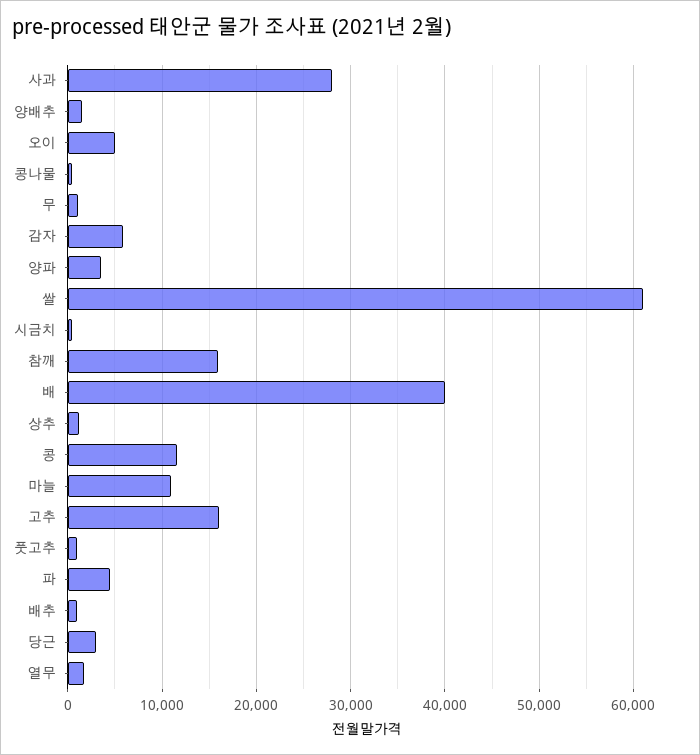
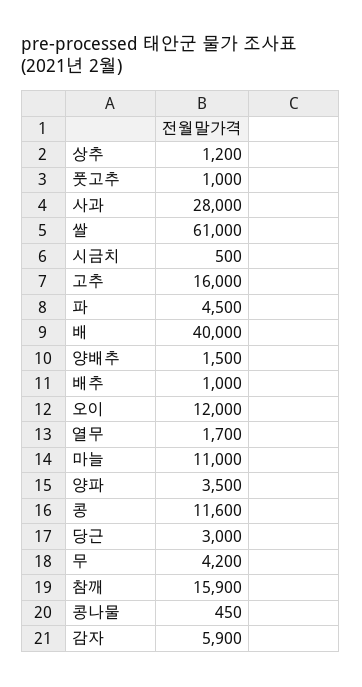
  {
    "사과": 28000,
    "양배추": 1500,
-   "오이": 5000,
+   "오이": 12000,
    "콩나물": 450,
-   "무": 1000,
+   "무": 4200,
    "감자": 5900,
    "양파": 3500,
    "쌀": 61000,
    "시금치": 500,
    "참깨": 15900,
    "배": 40000,
    "상추": 1200,
    "콩": 11600,
    "마늘": 11000,
    "고추": 16000,
    "풋고추": 1000,
    "파": 4500,
    "배추": 1000,
    "당근": 3000,
    "열무": 1700
  }

